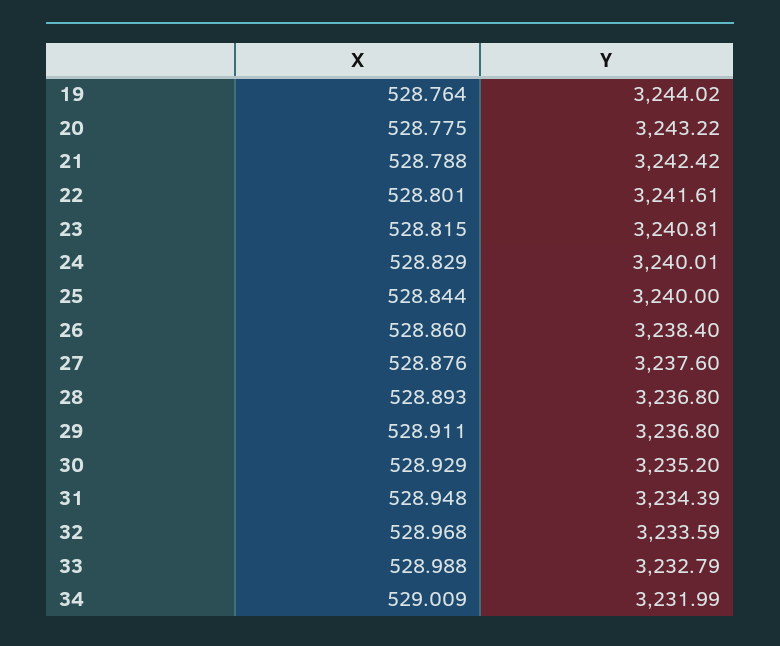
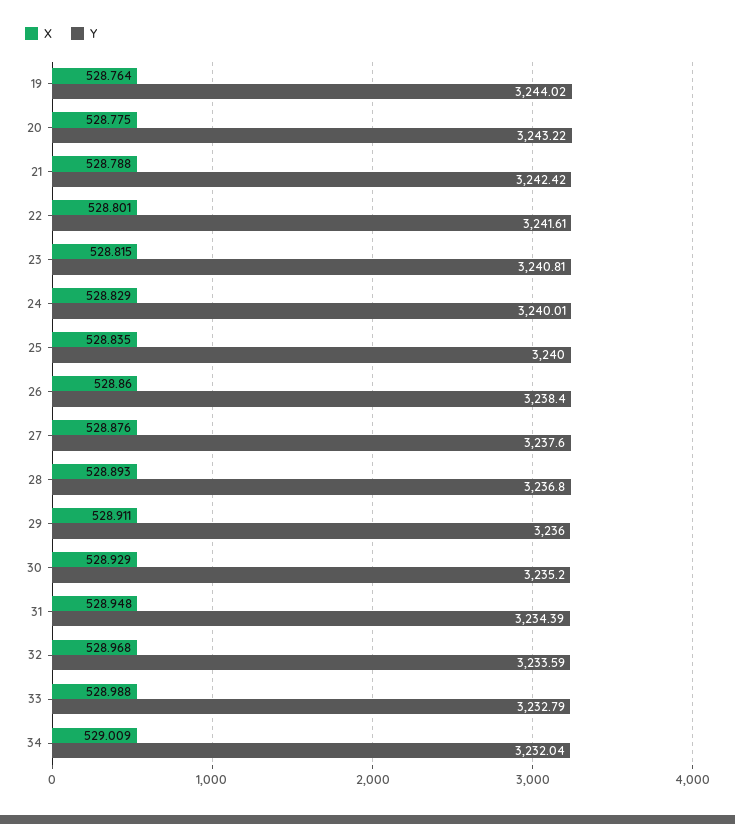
  {
    "X": {
      "19": 528.764,
      "20": 528.775,
      "21": 528.788,
      "22": 528.801,
      "23": 528.815,
      "24": 528.829,
-     "25": 528.844,
+     "25": 528.835,
      "26": 528.86,
      "27": 528.876,
      "28": 528.893,
      "29": 528.911,
      "30": 528.929,
      "31": 528.948,
      "32": 528.968,
      "33": 528.988,
      "34": 529.009
    },
    "Y": {
      "19": 3244.02,
      "20": 3243.22,
      "21": 3242.42,
      "22": 3241.61,
      "23": 3240.81,
      "24": 3240.01,
      "25": 3240,
      "26": 3238.4,
      "27": 3237.6,
      "28": 3236.8,
-     "29": 3236.8,
+     "29": 3236,
      "30": 3235.2,
      "31": 3234.39,
      "32": 3233.59,
      "33": 3232.79,
-     "34": 3231.99
+     "34": 3232.04
    }
  }

